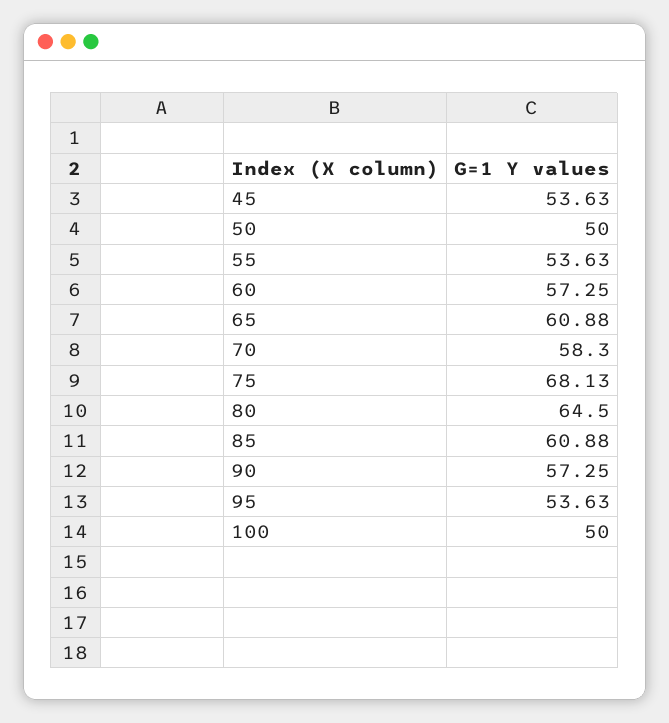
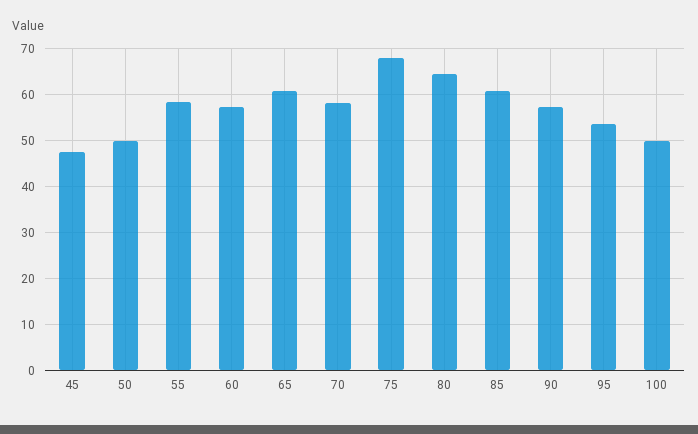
  {
-   "45": 53.63,
+   "45": 48,
    "50": 50,
-   "55": 53.63,
+   "55": 58,
    "60": 57.25,
    "65": 60.88,
    "70": 58.3,
    "75": 68.13,
    "80": 64.5,
    "85": 60.88,
    "90": 57.25,
    "95": 53.63,
    "100": 50
  }

